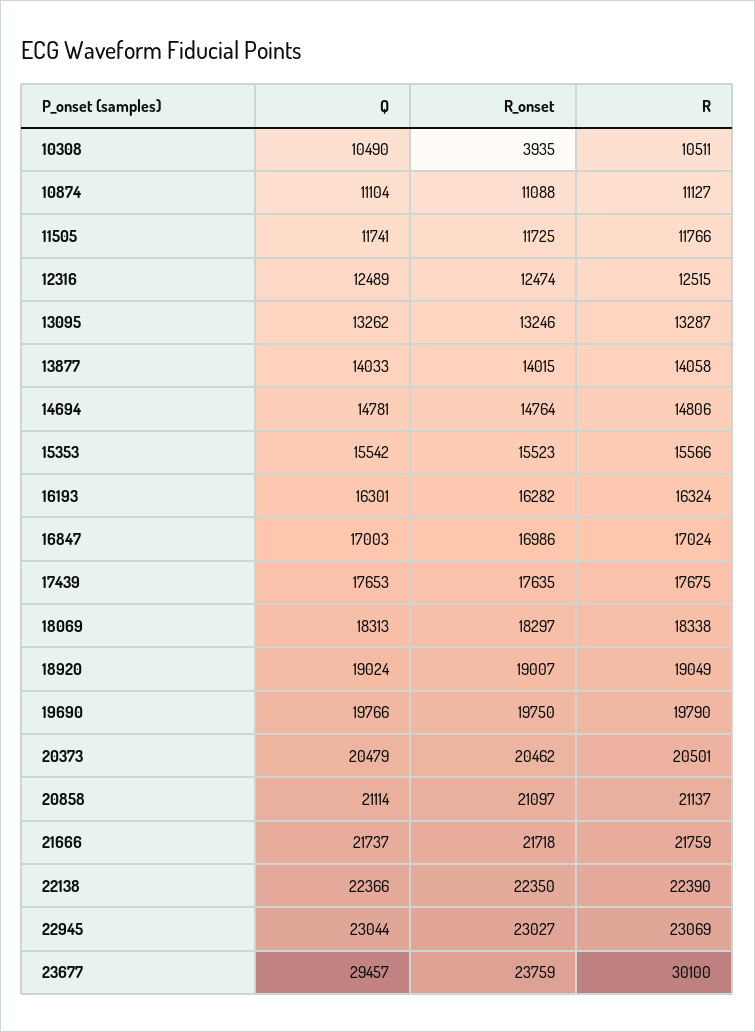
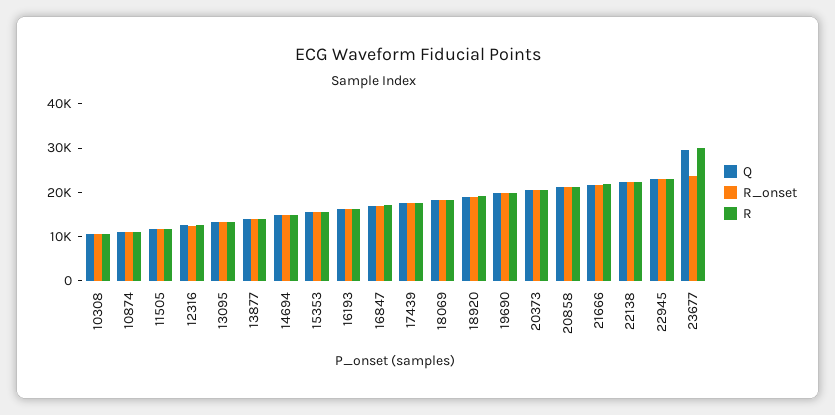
  {
    "Q": {
      "10308": 10490,
      "10874": 11104,
      "11505": 11741,
      "12316": 12489,
      "13095": 13262,
      "13877": 14033,
      "14694": 14781,
      "15353": 15542,
      "16193": 16301,
      "16847": 17003,
      "17439": 17653,
      "18069": 18313,
      "18920": 19024,
      "19690": 19766,
      "20373": 20479,
      "20858": 21114,
      "21666": 21737,
      "22138": 22366,
      "22945": 23044,
      "23677": 29457
    },
    "R_onset": {
-     "10308": 3935,
+     "10308": 10000,
      "10874": 11088,
      "11505": 11725,
      "12316": 12474,
      "13095": 13246,
      "13877": 14015,
      "14694": 14764,
      "15353": 15523,
      "16193": 16282,
      "16847": 16986,
      "17439": 17635,
      "18069": 18297,
      "18920": 19007,
      "19690": 19750,
      "20373": 20462,
      "20858": 21097,
      "21666": 21718,
      "22138": 22350,
      "22945": 23027,
      "23677": 23759
    },
    "R": {
      "10308": 10511,
      "10874": 11127,
      "11505": 11766,
      "12316": 12515,
      "13095": 13287,
      "13877": 14058,
      "14694": 14806,
      "15353": 15566,
      "16193": 16324,
      "16847": 17024,
      "17439": 17675,
      "18069": 18338,
      "18920": 19049,
      "19690": 19790,
      "20373": 20501,
      "20858": 21137,
      "21666": 21759,
      "22138": 22390,
      "22945": 23069,
      "23677": 30100
    }
  }

